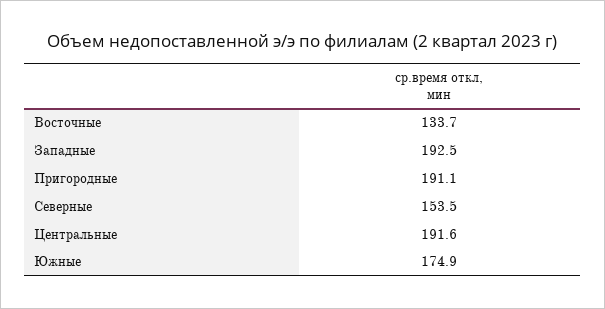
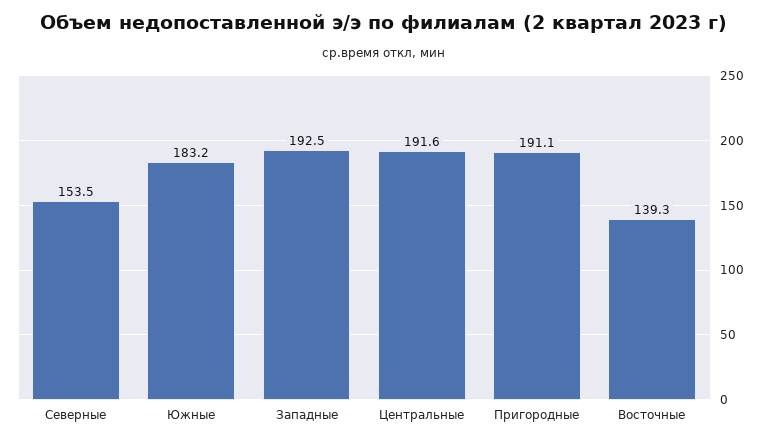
  {
-   "Восточные": 133.7,
+   "Восточные": 139.3,
    "Западные": 192.5,
    "Пригородные": 191.1,
    "Северные": 153.5,
    "Центральные": 191.6,
-   "Южные": 174.9
+   "Южные": 183.2
  }

